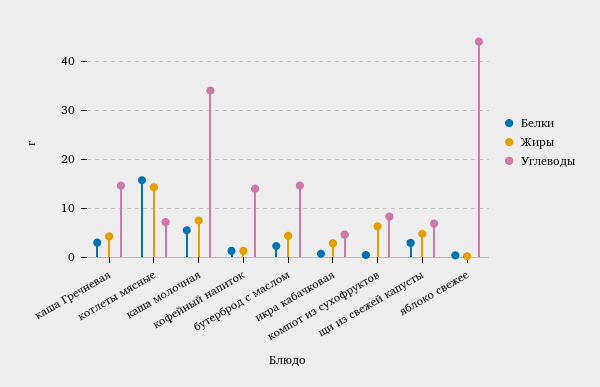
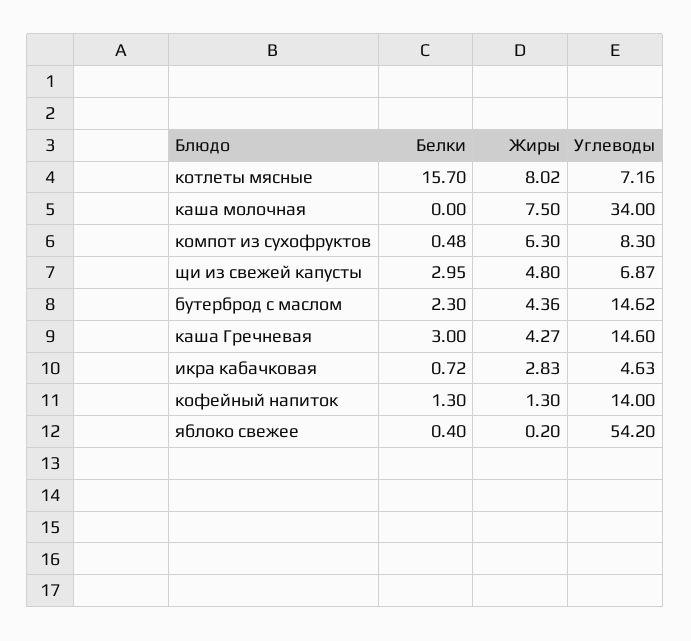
  {
    "Белки": {
      "каша Гречневая": 3,
      "котлеты мясные": 15.7,
-     "каша молочная": 6,
+     "каша молочная": 0,
      "кофейный напиток": 1.3,
      "бутерброд с маслом": 2.3,
      "икра кабачковая": 0.72,
      "компот из сухофруктов": 0.48,
      "щи из свежей капусты": 2.95,
      "яблоко свежее": 0.4
    },
    "Жиры": {
      "каша Гречневая": 4.27,
-     "котлеты мясные": 14,
+     "котлеты мясные": 8.02,
      "каша молочная": 7.5,
      "кофейный напиток": 1.3,
      "бутерброд с маслом": 4.36,
      "икра кабачковая": 2.83,
      "компот из сухофруктов": 6.3,
      "щи из свежей капусты": 4.8,
      "яблоко свежее": 0.2
    },
    "Углеводы": {
      "каша Гречневая": 14.6,
      "котлеты мясные": 7.16,
      "каша молочная": 34,
      "кофейный напиток": 14,
      "бутерброд с маслом": 14.62,
      "икра кабачковая": 4.63,
      "компот из сухофруктов": 8.3,
      "щи из свежей капусты": 6.87,
-     "яблоко свежее": 44
+     "яблоко свежее": 54.2
    }
  }

